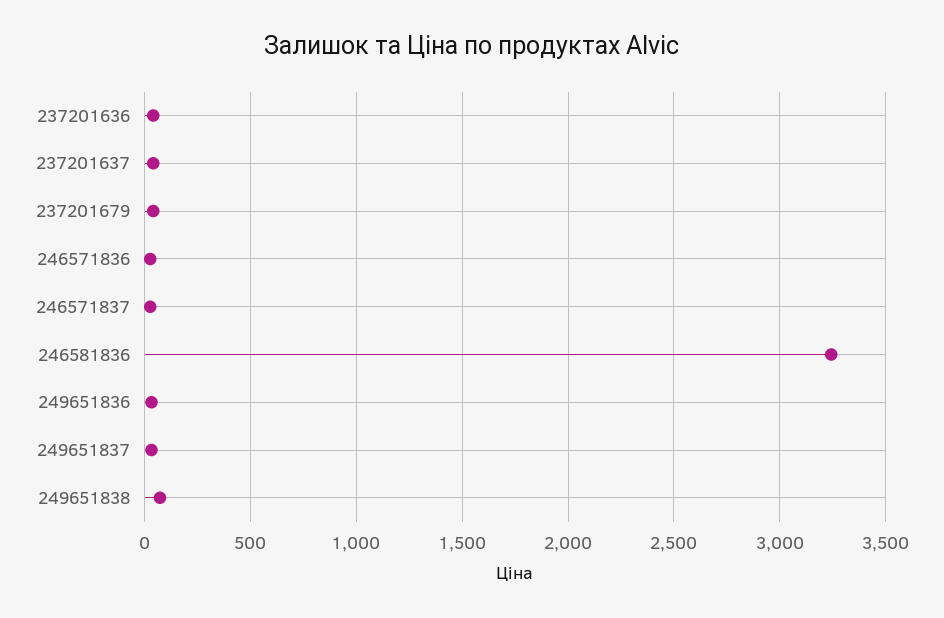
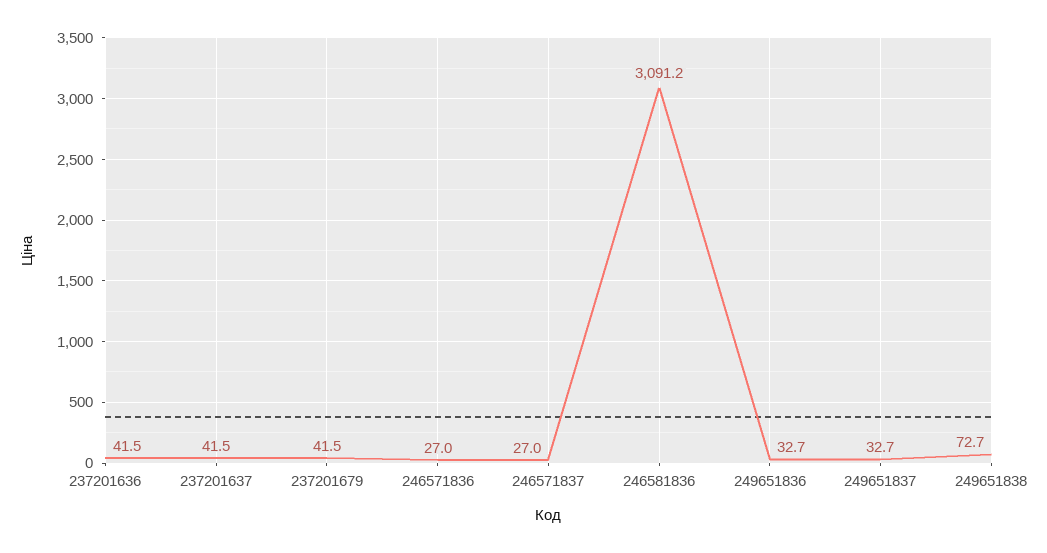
  {
    "237201636": 41.5,
    "237201637": 41.5,
    "237201679": 41.5,
    "246571836": 27,
    "246571837": 27,
-   "246581836": 3250,
+   "246581836": 3091.2,
    "249651836": 32.7,
    "249651837": 32.7,
    "249651838": 72.7
  }

